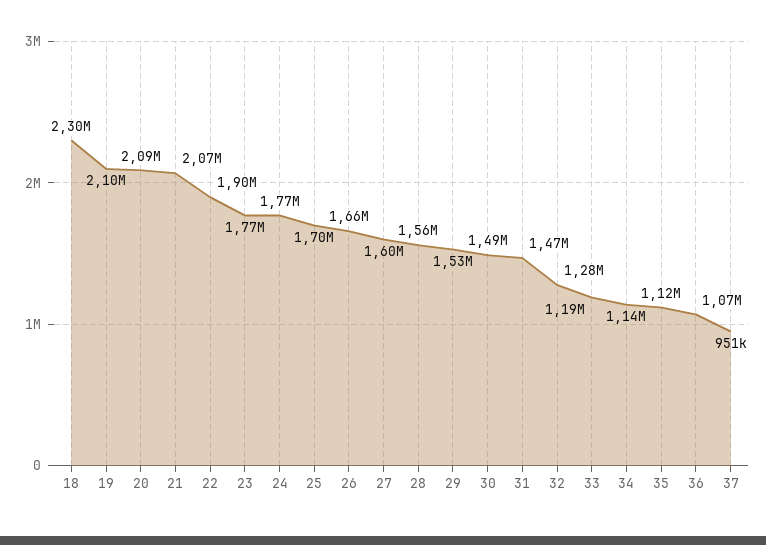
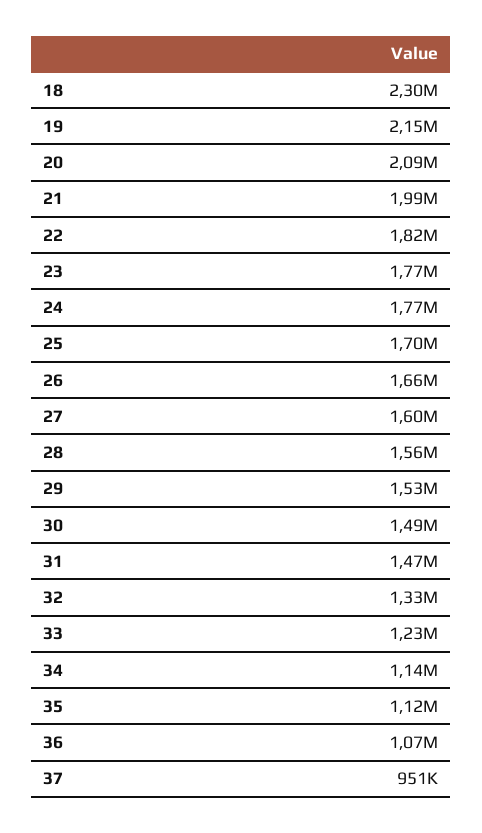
  {
    "18": 2300000,
-   "19": 2100000,
+   "19": 2150000,
    "20": 2090000,
-   "21": 2070000,
+   "21": 1990000,
-   "22": 1900000,
+   "22": 1820000,
    "23": 1770000,
    "24": 1770000,
    "25": 1700000,
    "26": 1660000,
    "27": 1600000,
    "28": 1560000,
    "29": 1530000,
    "30": 1490000,
    "31": 1470000,
-   "32": 1280000,
+   "32": 1330000,
-   "33": 1190000,
+   "33": 1230000,
    "34": 1140000,
    "35": 1120000,
    "36": 1070000,
    "37": 951000
  }

